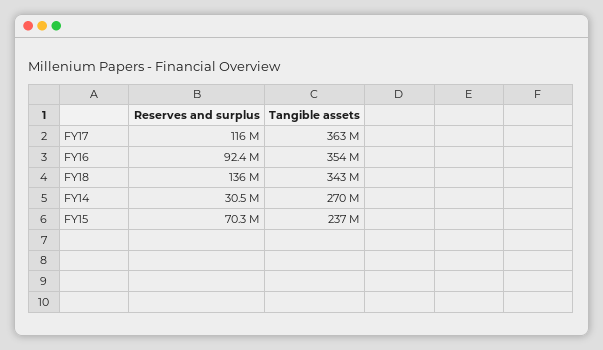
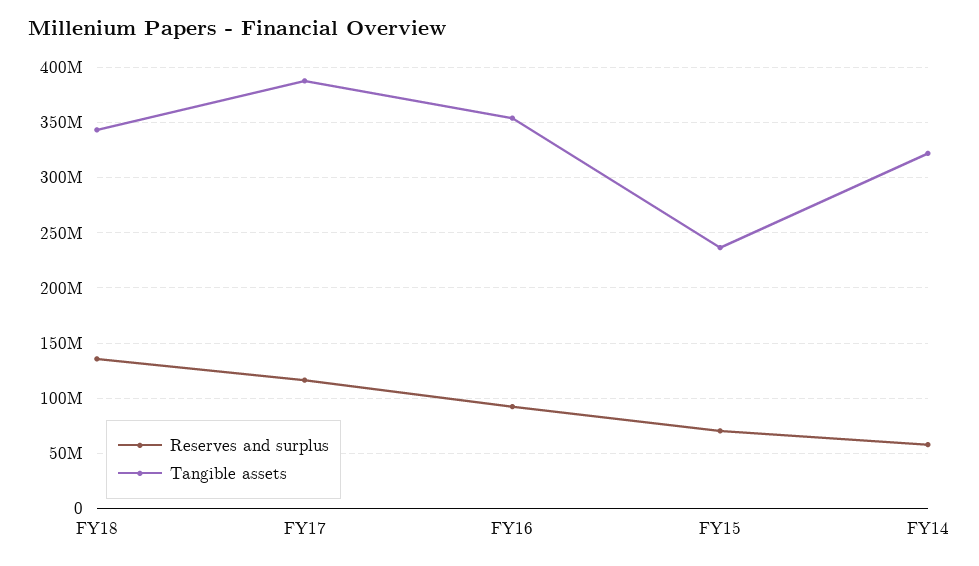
  {
    "Reserves and surplus": {
      "FY17": 116000000,
      "FY16": 92400000,
      "FY18": 136000000,
-     "FY14": 30500000,
+     "FY14": 60000000,
      "FY15": 70300000
    },
    "Tangible assets": {
-     "FY17": 363000000,
+     "FY17": 390000000,
      "FY16": 354000000,
      "FY18": 343000000,
-     "FY14": 270000000,
+     "FY14": 320000000,
      "FY15": 237000000
    }
  }

